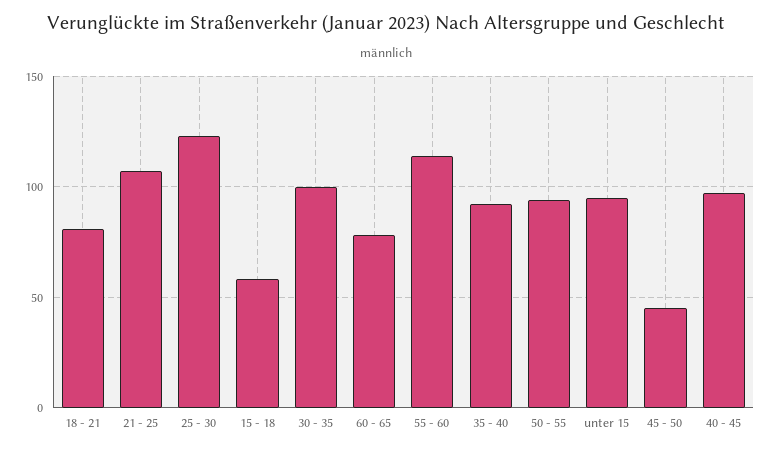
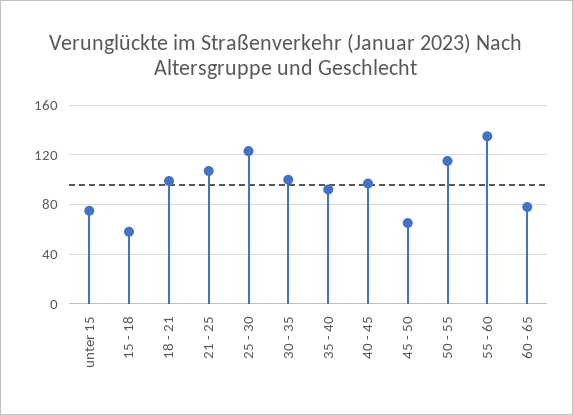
  {
-   "18 - 21": 80,
+   "18 - 21": 100,
    "21 - 25": 105,
    "25 - 30": 125,
    "15 - 18": 60,
    "30 - 35": 100,
    "60 - 65": 80,
-   "55 - 60": 115,
+   "55 - 60": 135,
    "35 - 40": 90,
-   "50 - 55": 95,
+   "50 - 55": 115,
-   "unter 15": 95,
+   "unter 15": 75,
-   "45 - 50": 45,
+   "45 - 50": 65,
    "40 - 45": 95
  }

